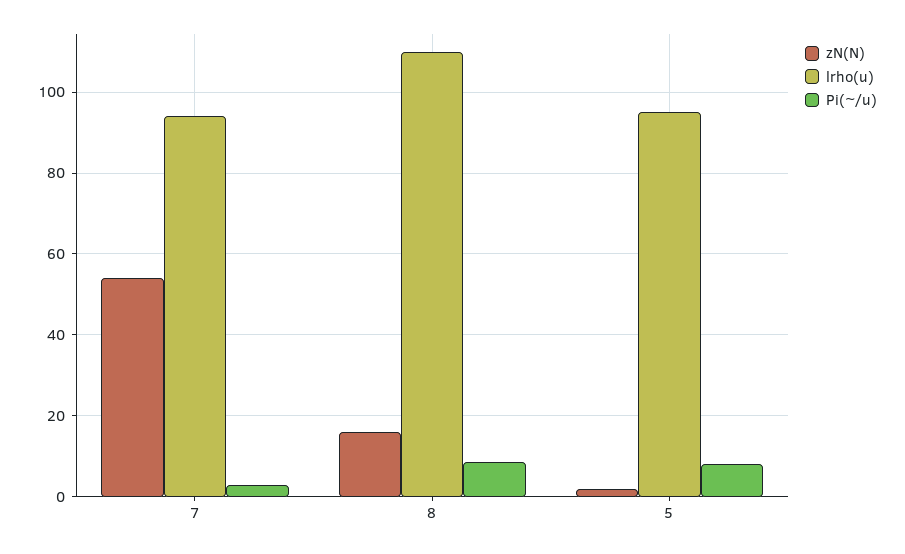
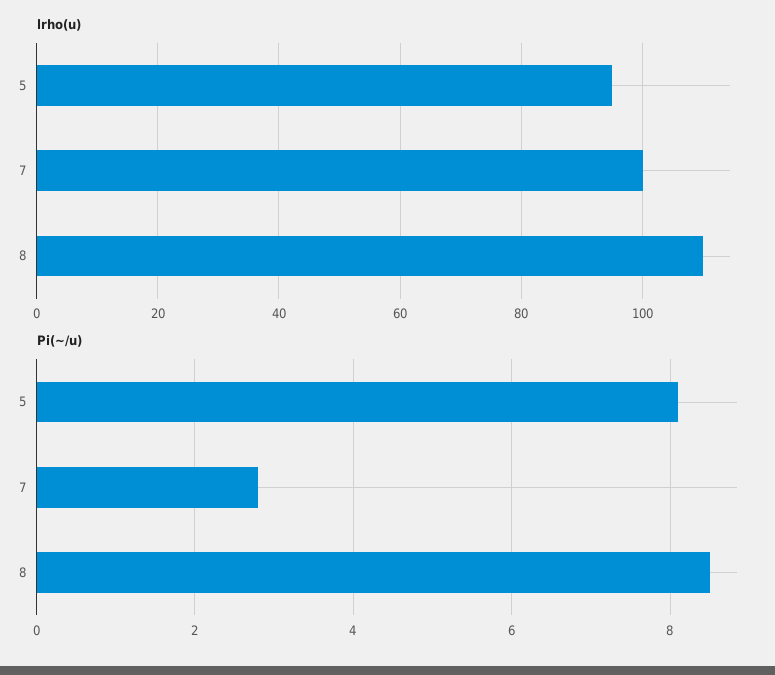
  {
-   "zN(N)": {
-     "7": 54,
-     "8": 16,
-     "5": 2
-   },
    "lrho(u)": {
-     "7": 94,
+     "7": 100,
      "8": 110,
      "5": 96
    },
    "Pi(~/u)": {
      "7": 3,
      "8": 8.5,
      "5": 8
    }
  }

